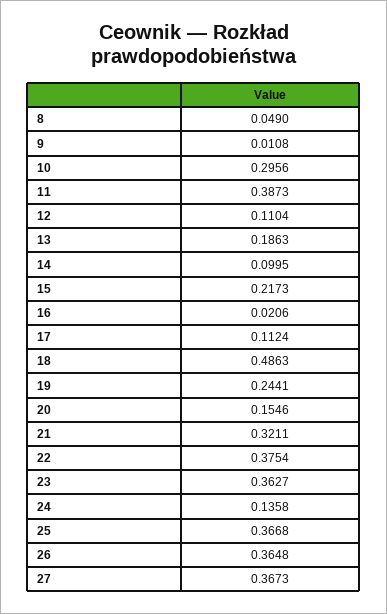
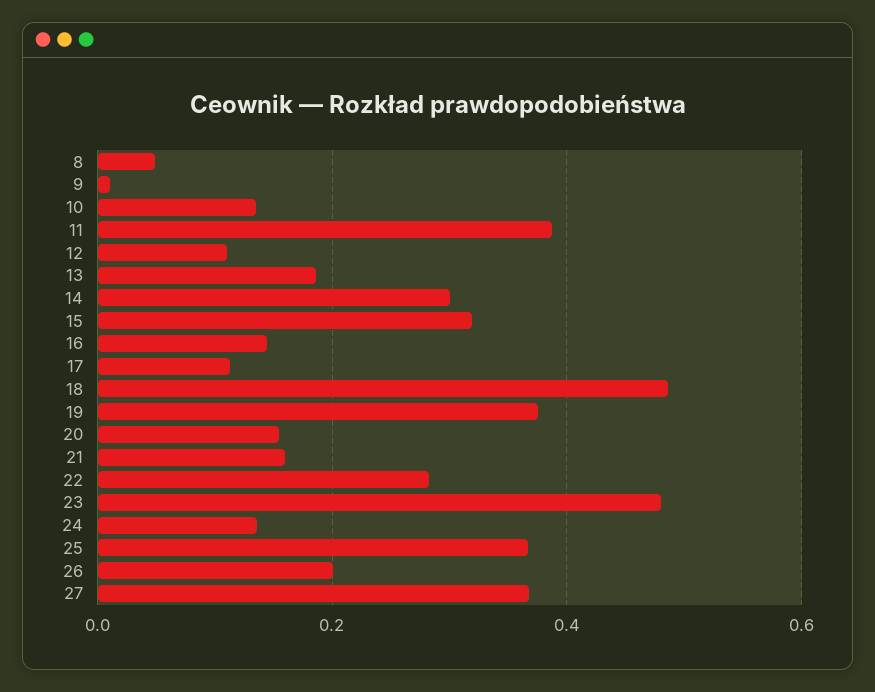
  {
    "8": 0.049,
    "9": 0.0108,
-   "10": 0.2956,
+   "10": 0.14,
    "11": 0.3873,
    "12": 0.1104,
    "13": 0.1863,
-   "14": 0.0995,
+   "14": 0.3,
-   "15": 0.2173,
+   "15": 0.32,
-   "16": 0.0206,
+   "16": 0.14,
    "17": 0.1124,
    "18": 0.4863,
-   "19": 0.2441,
+   "19": 0.38,
    "20": 0.1546,
-   "21": 0.3211,
+   "21": 0.16,
-   "22": 0.3754,
+   "22": 0.28,
-   "23": 0.3627,
+   "23": 0.48,
    "24": 0.1358,
    "25": 0.3668,
-   "26": 0.3648,
+   "26": 0.2,
    "27": 0.3673
  }

